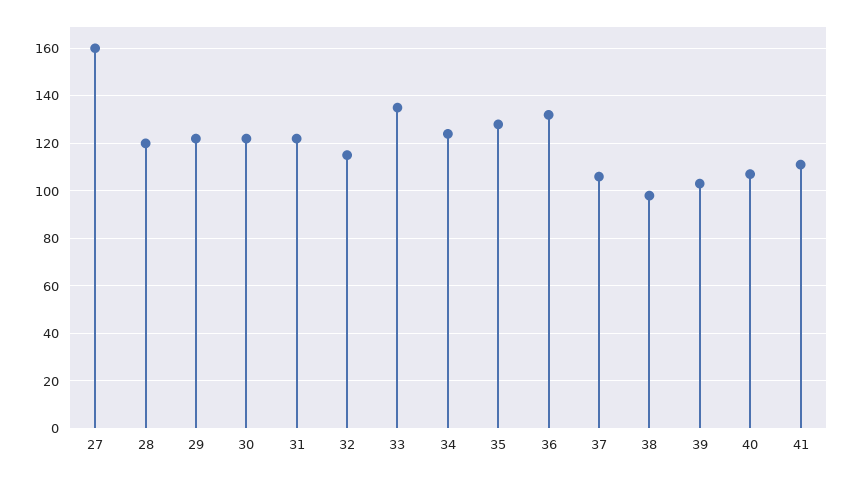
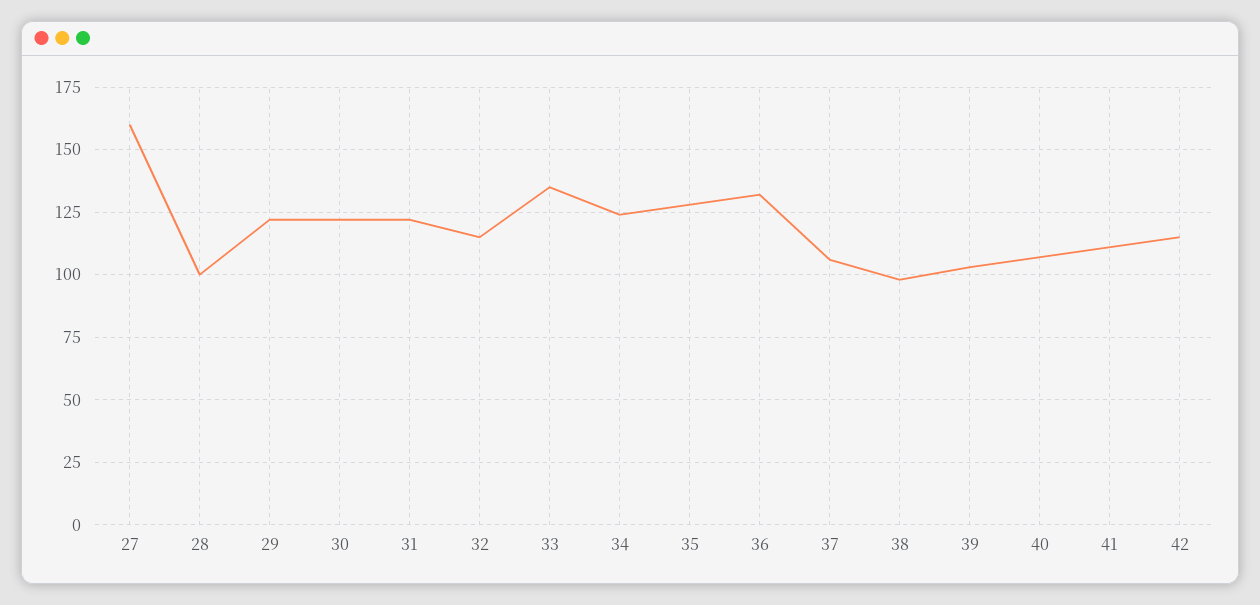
  {
    "27": 160,
-   "28": 120,
+   "28": 100,
    "29": 120,
    "30": 120,
    "31": 120,
    "32": 115,
    "33": 135,
    "34": 125,
    "35": 130,
    "36": 130,
    "37": 105,
    "38": 100,
    "39": 105,
    "40": 105,
-   "41": 110
+   "41": 110,
+   "42": 115
  }

